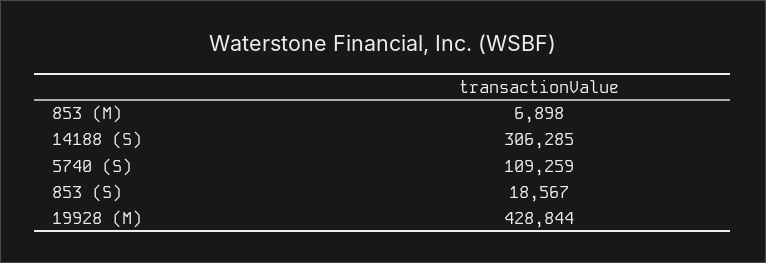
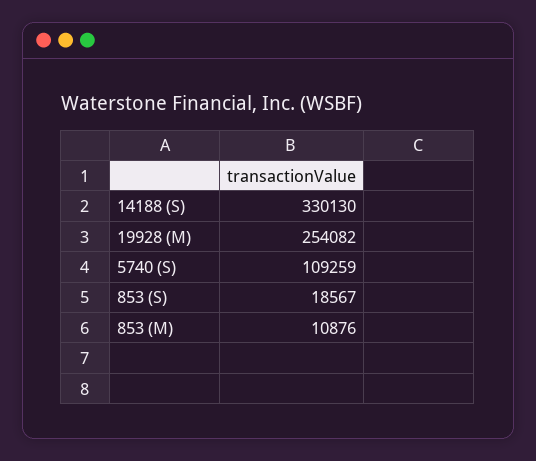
  {
-   "853 (M)": 6898,
+   "853 (M)": 10876,
-   "14188 (S)": 306285,
+   "14188 (S)": 330130,
    "5740 (S)": 109259,
    "853 (S)": 18567,
-   "19928 (M)": 428844
+   "19928 (M)": 254082
  }

